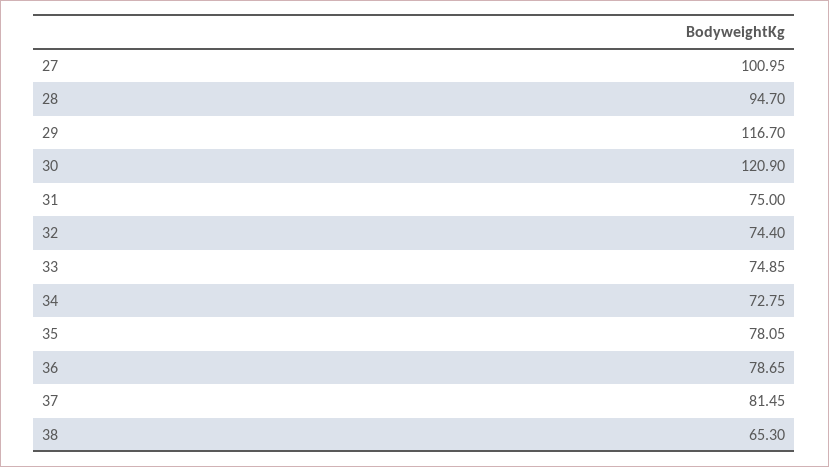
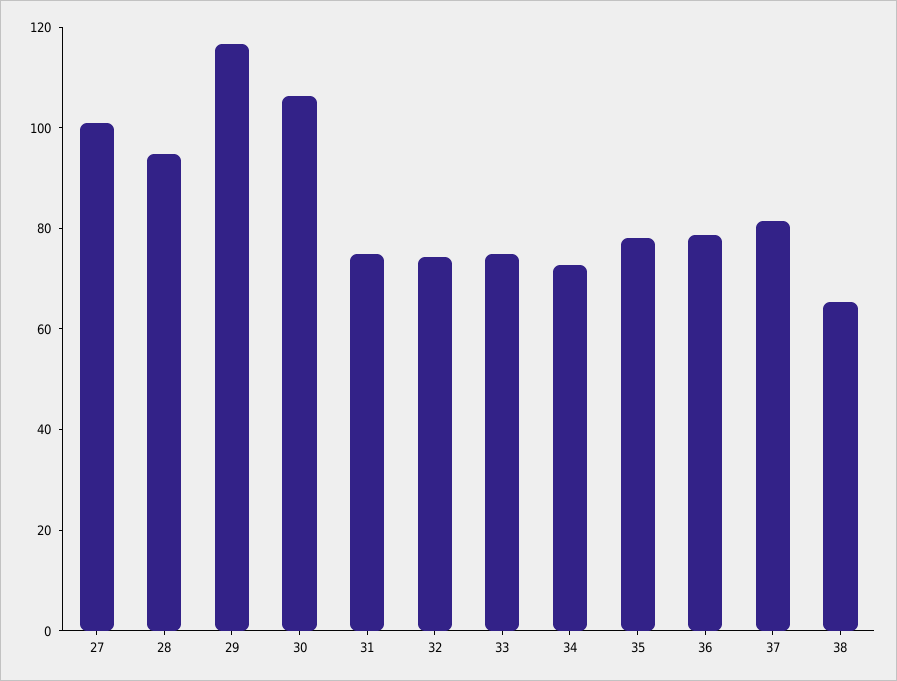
  {
    "27": 100.95,
    "28": 94.7,
    "29": 116.7,
-   "30": 120.9,
+   "30": 105,
    "31": 75,
    "32": 74.4,
    "33": 74.85,
    "34": 72.75,
    "35": 78.05,
    "36": 78.65,
    "37": 81.45,
    "38": 65.3
  }

